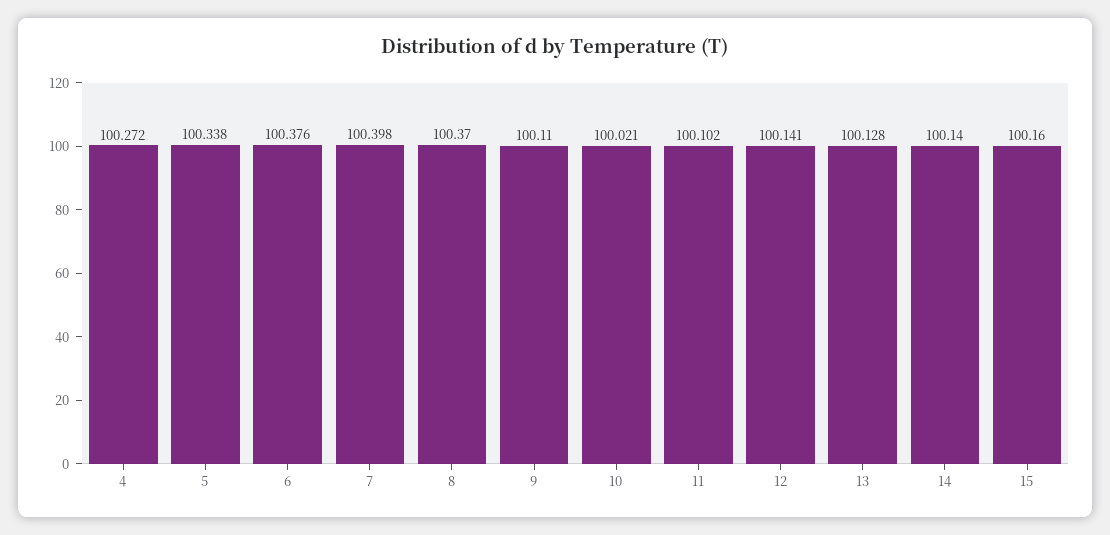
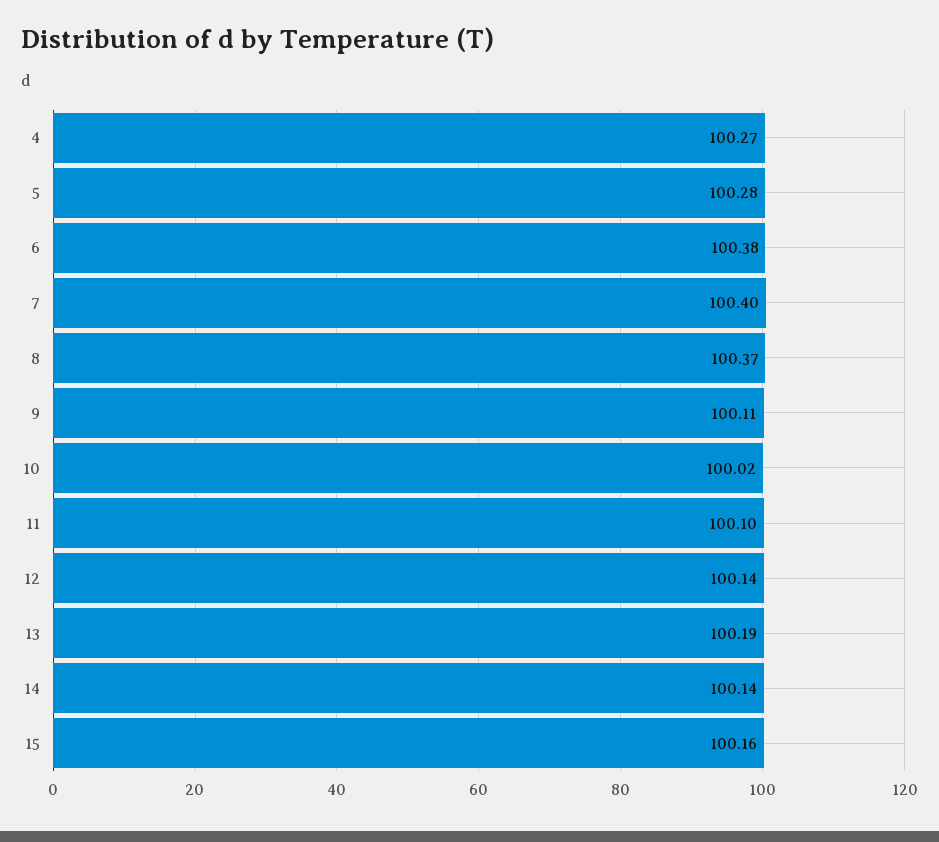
  {
    "4": 100.272,
-   "5": 100.338,
+   "5": 100.28,
    "6": 100.376,
    "7": 100.398,
    "8": 100.37,
    "9": 100.11,
    "10": 100.021,
    "11": 100.102,
    "12": 100.141,
-   "13": 100.128,
+   "13": 100.19,
    "14": 100.14,
    "15": 100.16
  }

